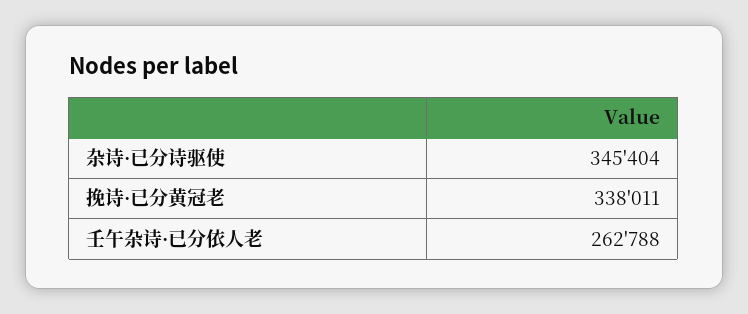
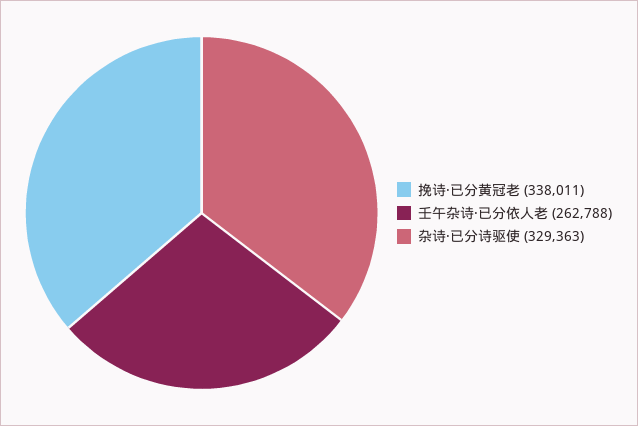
  {
-   "杂诗·已分诗驱使": 345404,
+   "杂诗·已分诗驱使": 329363,
    "挽诗·已分黄冠老": 338011,
    "壬午杂诗·已分依人老": 262788
  }

